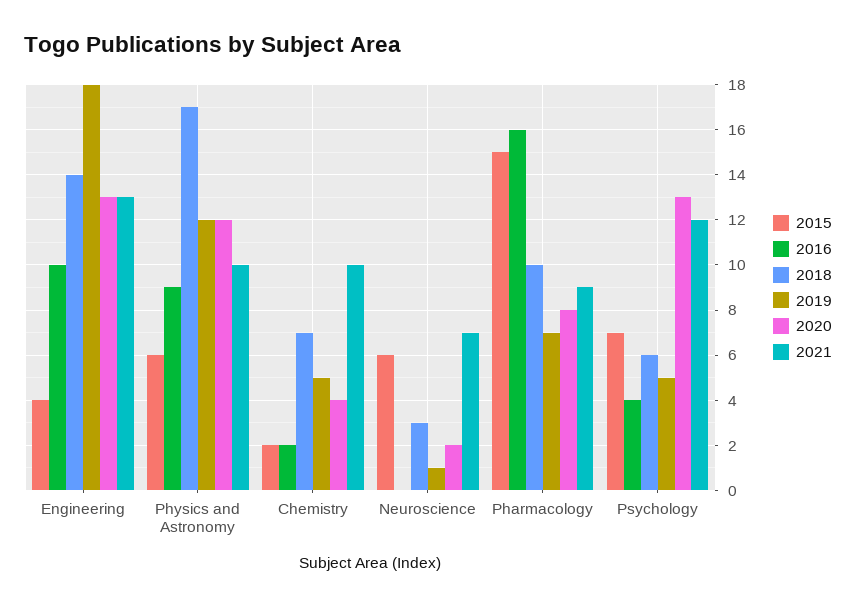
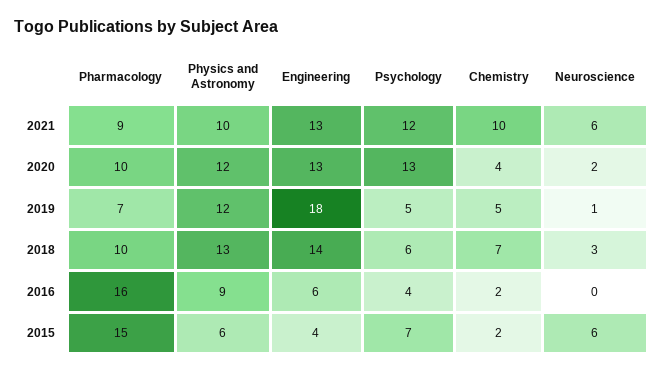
  {
    "2015": {
      "Engineering": 4,
      "Physics and Astronomy": 6,
      "Chemistry": 2,
      "Neuroscience": 6,
      "Pharmacology": 15,
      "Psychology": 7
    },
    "2016": {
-     "Engineering": 10,
+     "Engineering": 6,
      "Physics and Astronomy": 9,
      "Chemistry": 2,
      "Neuroscience": 0,
      "Pharmacology": 16,
      "Psychology": 4
    },
    "2018": {
      "Engineering": 14,
-     "Physics and Astronomy": 17,
+     "Physics and Astronomy": 13,
      "Chemistry": 7,
      "Neuroscience": 3,
      "Pharmacology": 10,
      "Psychology": 6
    },
    "2019": {
      "Engineering": 18,
      "Physics and Astronomy": 12,
      "Chemistry": 5,
      "Neuroscience": 1,
      "Pharmacology": 7,
      "Psychology": 5
    },
    "2020": {
      "Engineering": 13,
      "Physics and Astronomy": 12,
      "Chemistry": 4,
      "Neuroscience": 2,
-     "Pharmacology": 8,
+     "Pharmacology": 10,
      "Psychology": 13
    },
    "2021": {
      "Engineering": 13,
      "Physics and Astronomy": 10,
      "Chemistry": 10,
-     "Neuroscience": 7,
+     "Neuroscience": 6,
      "Pharmacology": 9,
      "Psychology": 12
    }
  }

